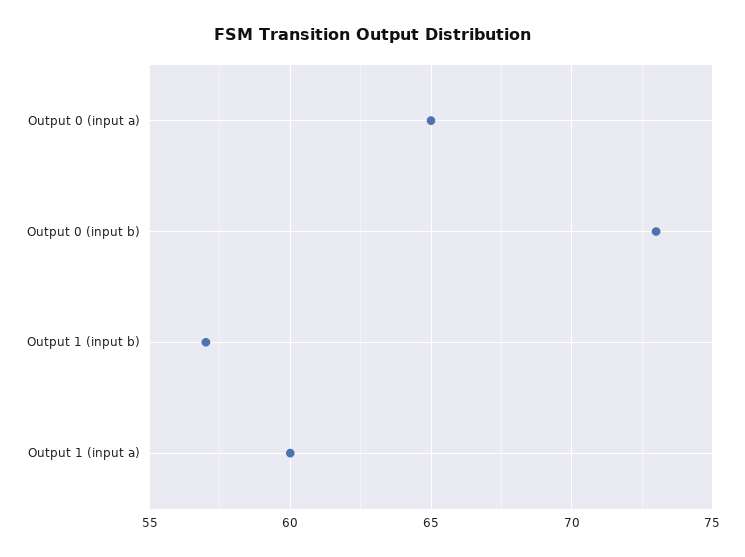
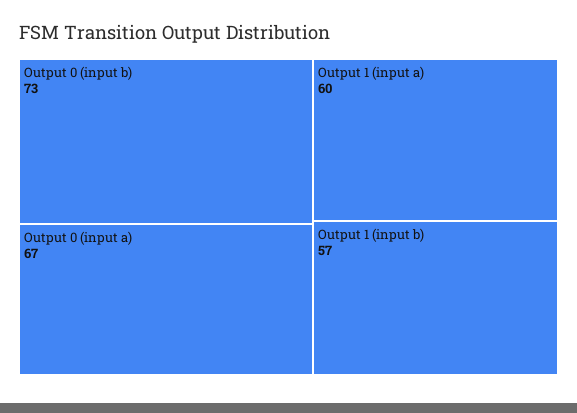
  {
-   "Output 0 (input a)": 65,
+   "Output 0 (input a)": 67,
    "Output 0 (input b)": 73,
    "Output 1 (input b)": 57,
    "Output 1 (input a)": 60
  }

